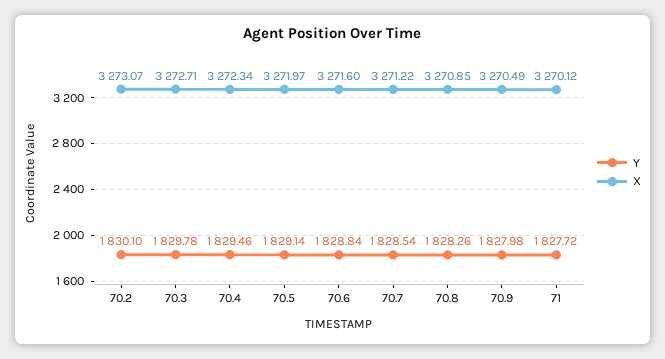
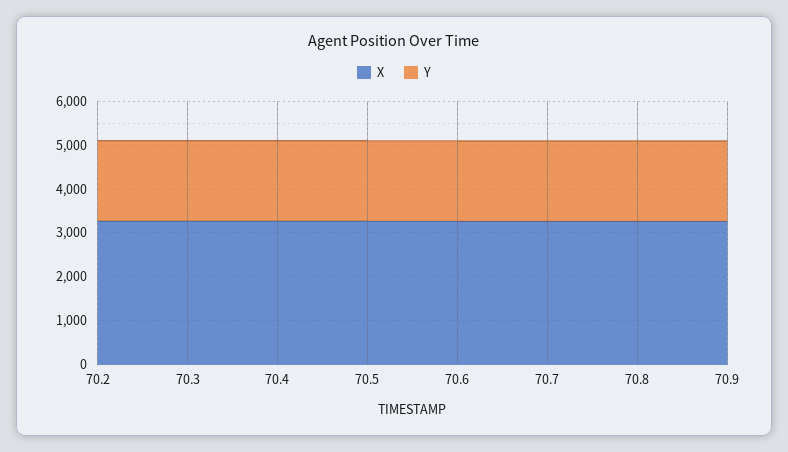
  {
    "Y": {
      "70.2": 1830.1,
      "70.3": 1829.78,
      "70.4": 1829.46,
      "70.5": 1829.14,
      "70.6": 1828.84,
      "70.7": 1828.54,
      "70.8": 1828.26,
-     "70.9": 1827.98,
+     "70.9": 1827.98
-     "71": 1827.72
    },
    "X": {
      "70.2": 3273.07,
      "70.3": 3272.71,
      "70.4": 3272.34,
      "70.5": 3271.97,
      "70.6": 3271.6,
      "70.7": 3271.22,
      "70.8": 3270.85,
-     "70.9": 3270.49,
+     "70.9": 3270.49
-     "71": 3270.12
    }
  }

